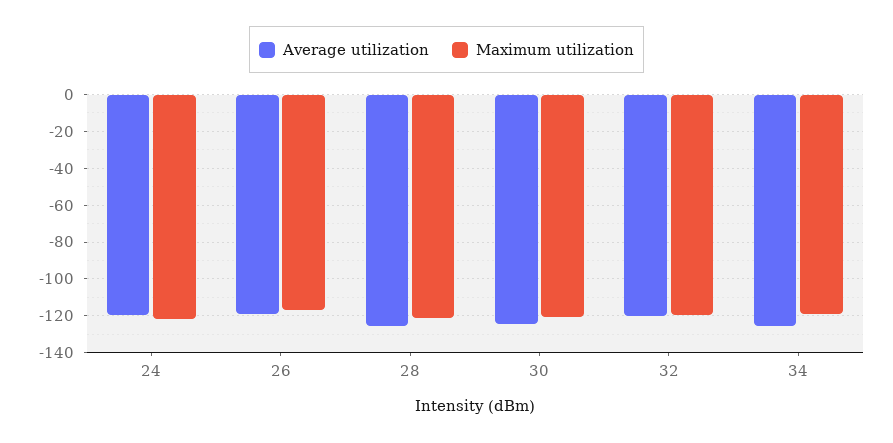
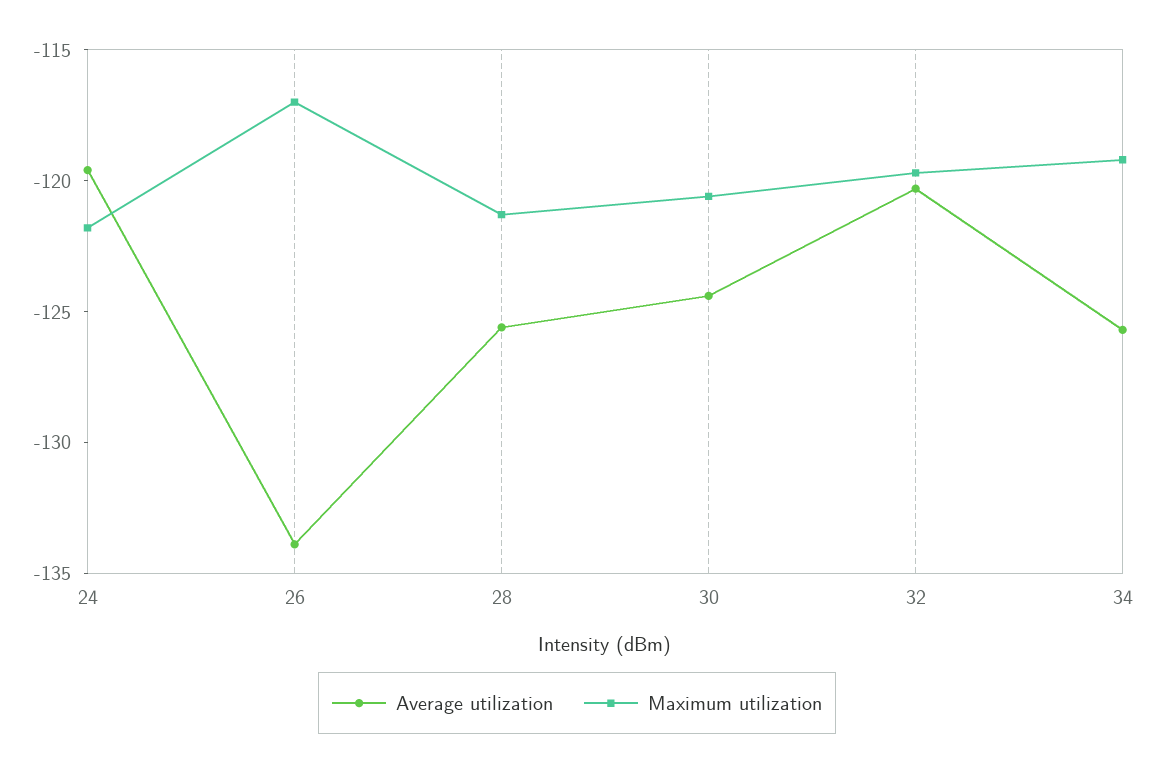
  {
    "Average utilization": {
      "24": -120,
-     "26": -120,
+     "26": -134,
      "28": -126,
      "30": -124,
      "32": -120,
      "34": -126
    },
    "Maximum utilization": {
      "24": -122,
      "26": -117,
      "28": -121,
      "30": -121,
      "32": -120,
      "34": -119
    }
  }

